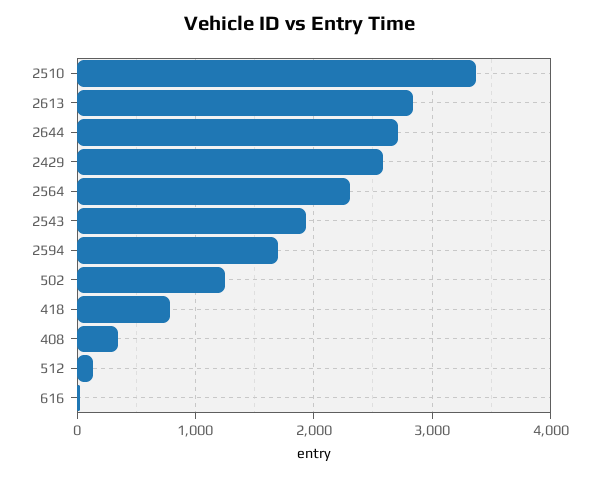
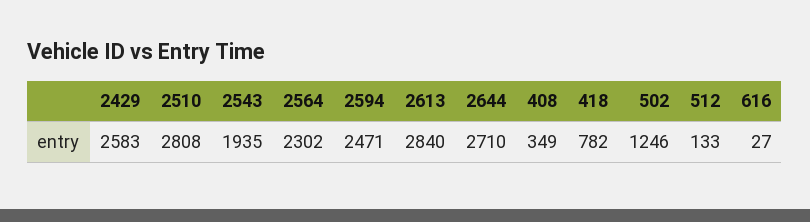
  {
-   "2510": 3400,
+   "2510": 2808,
    "2613": 2840,
    "2644": 2710,
    "2429": 2583,
    "2564": 2302,
    "2543": 1935,
-   "2594": 1700,
+   "2594": 2471,
    "502": 1246,
    "418": 782,
    "408": 349,
    "512": 133,
    "616": 27
  }

